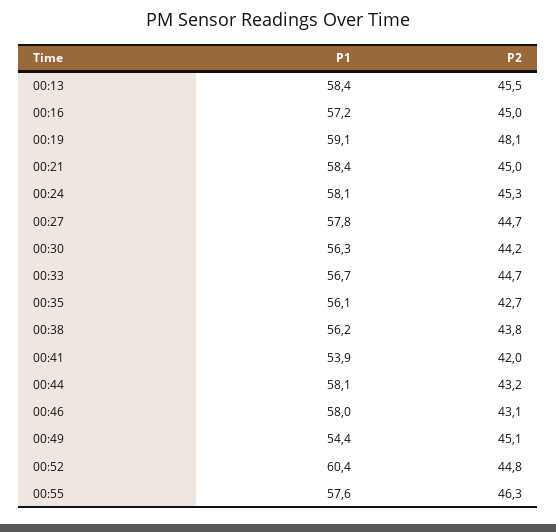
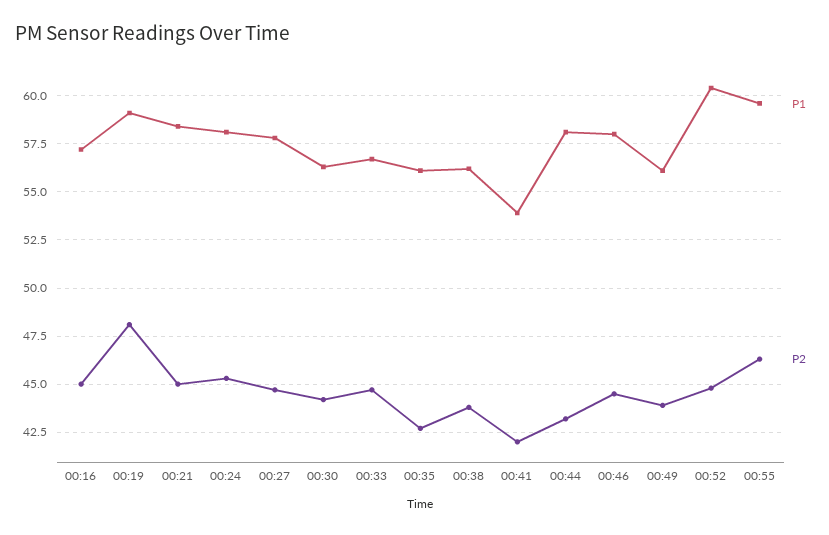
  {
    "P1": {
-     "00:13": 58.4,
      "00:16": 57.2,
      "00:19": 59.1,
      "00:21": 58.4,
      "00:24": 58.1,
      "00:27": 57.8,
      "00:30": 56.3,
      "00:33": 56.7,
      "00:35": 56.1,
      "00:38": 56.2,
      "00:41": 53.9,
      "00:44": 58.1,
      "00:46": 58,
-     "00:49": 54.4,
+     "00:49": 56,
      "00:52": 60.4,
-     "00:55": 57.6
+     "00:55": 59.5
    },
    "P2": {
-     "00:13": 45.5,
      "00:16": 45,
      "00:19": 48.1,
      "00:21": 45,
      "00:24": 45.3,
      "00:27": 44.7,
      "00:30": 44.2,
      "00:33": 44.7,
      "00:35": 42.7,
      "00:38": 43.8,
      "00:41": 42,
      "00:44": 43.2,
-     "00:46": 43.1,
+     "00:46": 44.5,
-     "00:49": 45.1,
+     "00:49": 44,
      "00:52": 44.8,
      "00:55": 46.3
    }
  }

